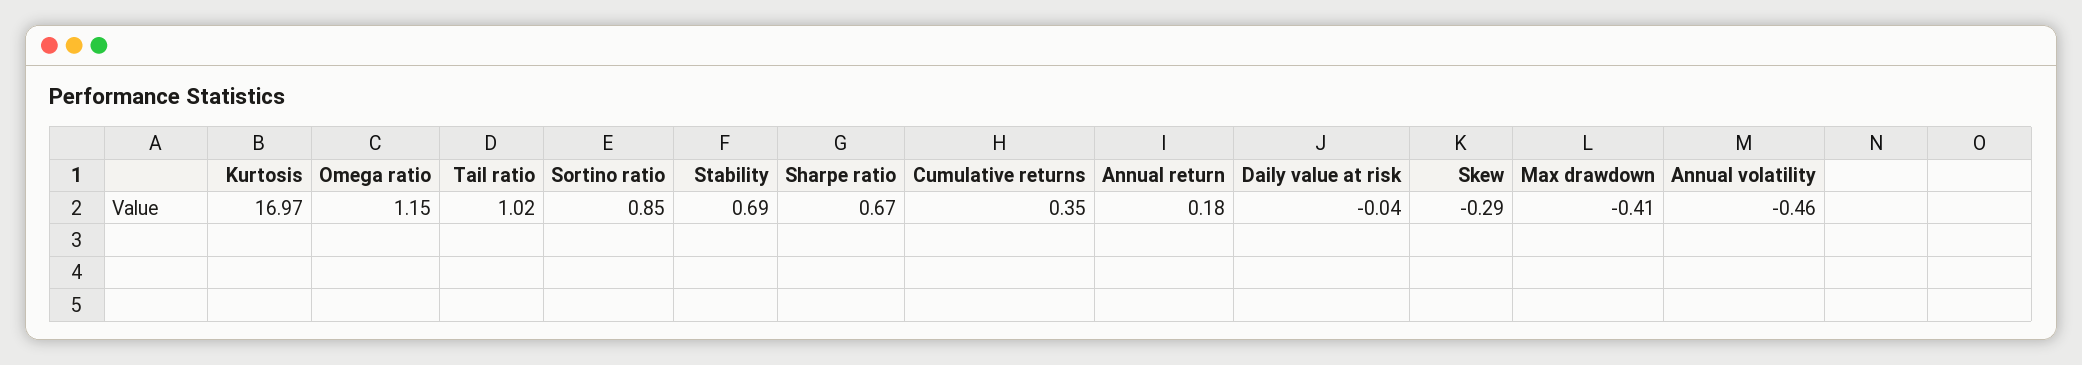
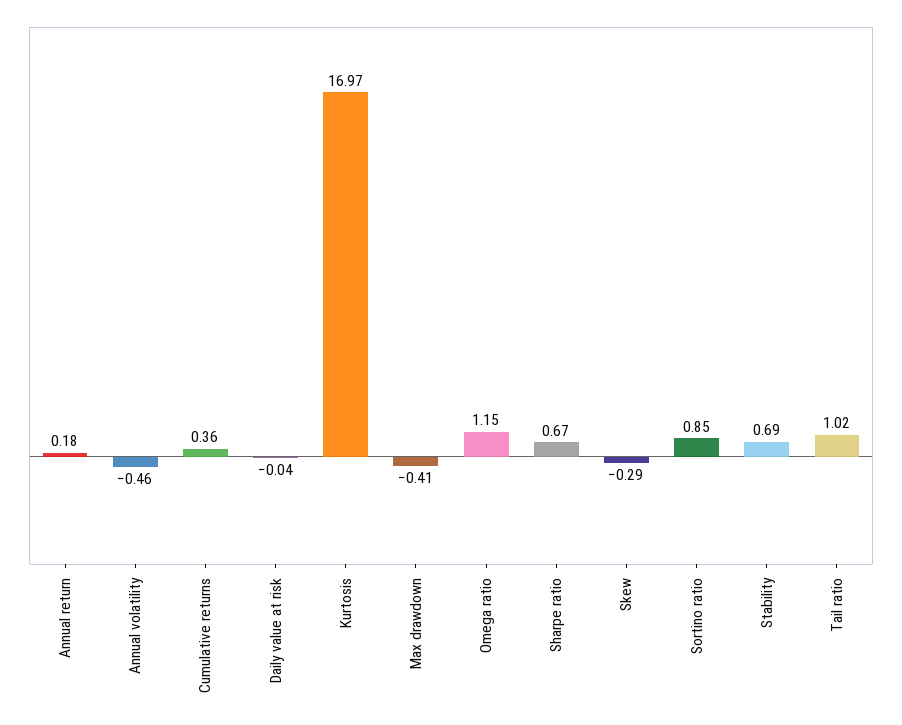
  {
    "Kurtosis": 16.97,
    "Omega ratio": 1.15,
    "Tail ratio": 1.02,
    "Sortino ratio": 0.85,
    "Stability": 0.69,
    "Sharpe ratio": 0.67,
-   "Cumulative returns": 0.35,
+   "Cumulative returns": 0.36,
    "Annual return": 0.18,
    "Daily value at risk": -0.04,
    "Skew": -0.29,
    "Max drawdown": -0.41,
    "Annual volatility": -0.46
  }

